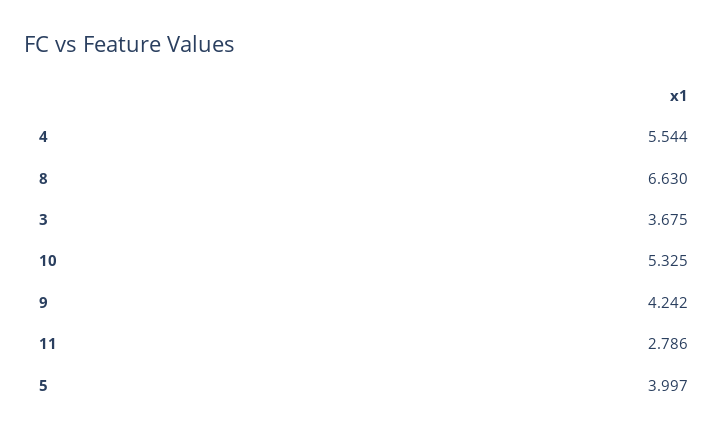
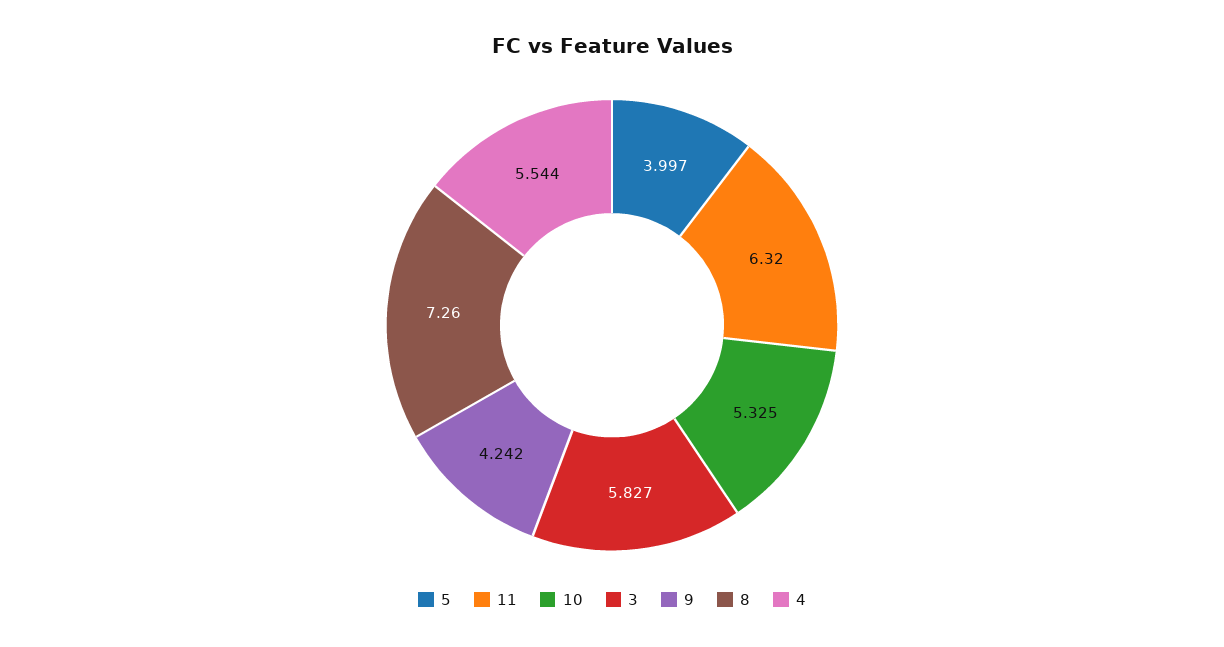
  {
    "4": 5.544,
-   "8": 6.63,
+   "8": 7.26,
-   "3": 3.675,
+   "3": 5.827,
    "10": 5.325,
    "9": 4.242,
-   "11": 2.786,
+   "11": 6.32,
    "5": 3.997
  }

